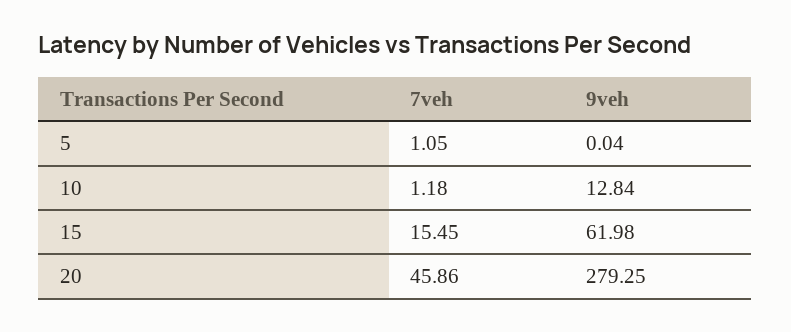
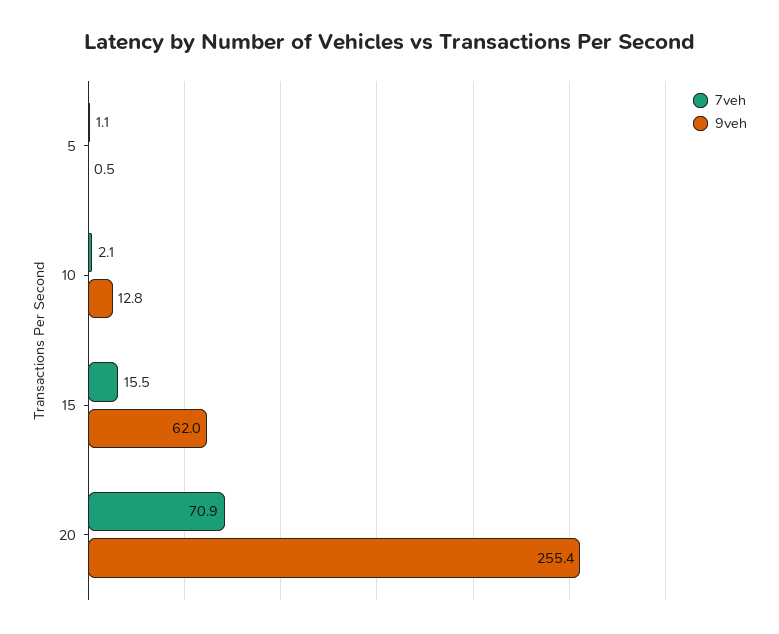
  {
    "7veh": {
      "5": 1.05,
-     "10": 1.18,
+     "10": 2.1,
      "15": 15.45,
-     "20": 45.86
+     "20": 70.9
    },
    "9veh": {
-     "5": 0.04,
+     "5": 0.5,
      "10": 12.84,
      "15": 61.98,
-     "20": 279.25
+     "20": 255.4
    }
  }

